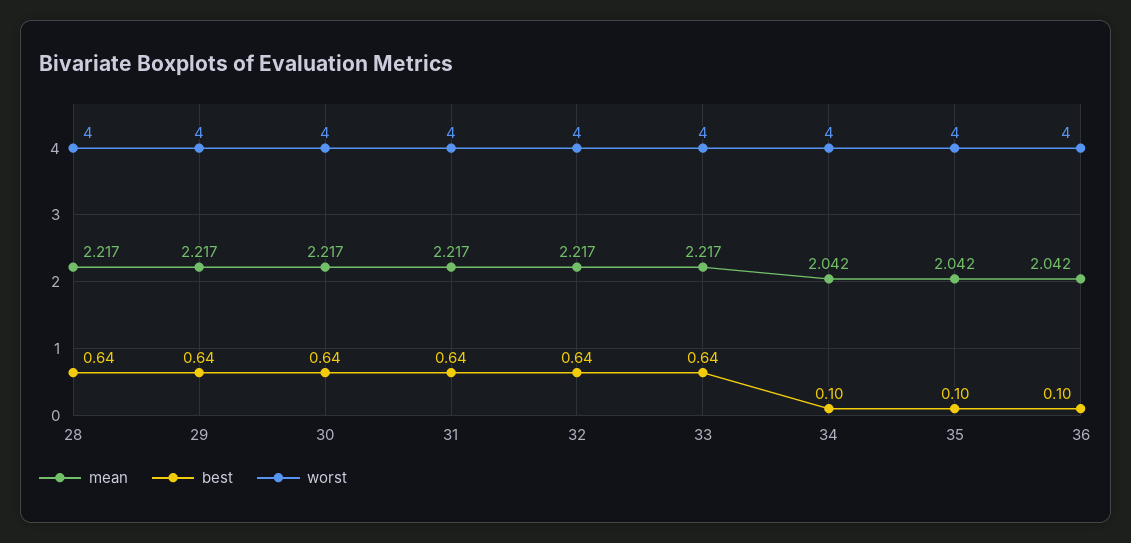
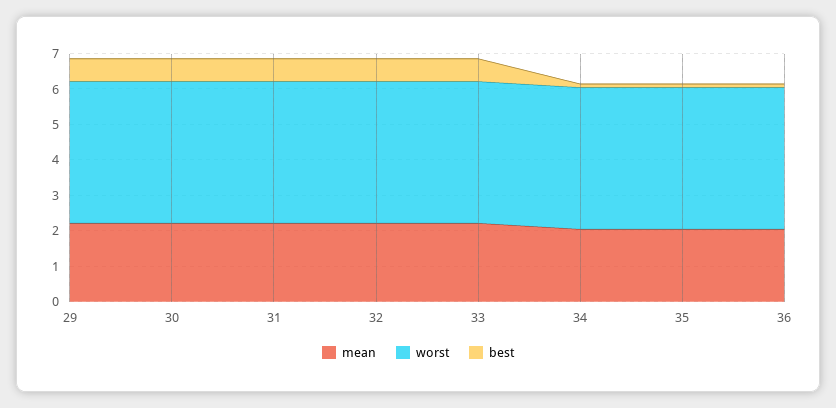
  {
    "mean": {
-     "28": 2.217,
      "29": 2.217,
      "30": 2.217,
      "31": 2.217,
      "32": 2.217,
      "33": 2.217,
      "34": 2.042,
      "35": 2.042,
      "36": 2.042
    },
    "best": {
-     "28": 0.64,
      "29": 0.64,
      "30": 0.64,
      "31": 0.64,
      "32": 0.64,
      "33": 0.64,
      "34": 0.1,
      "35": 0.1,
      "36": 0.1
    },
    "worst": {
-     "28": 4,
      "29": 4,
      "30": 4,
      "31": 4,
      "32": 4,
      "33": 4,
      "34": 4,
      "35": 4,
      "36": 4
    }
  }

